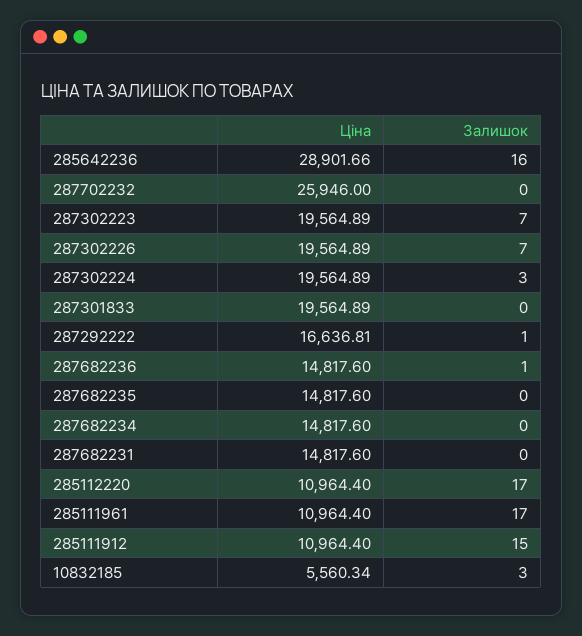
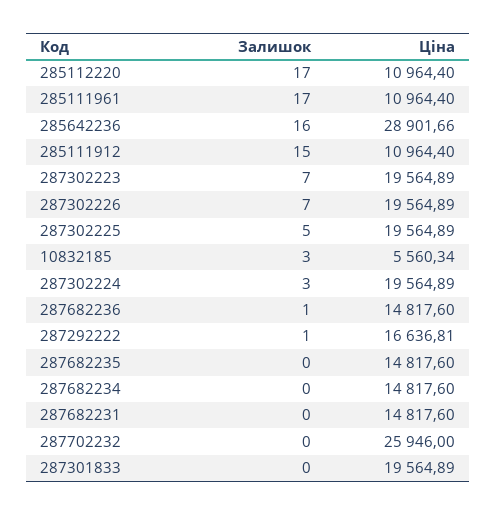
  {
    "Ціна": {
      "285642236": 28901.66,
      "287702232": 25946,
      "287302223": 19564.89,
      "287302226": 19564.89,
      "287302224": 19564.89,
      "287301833": 19564.89,
      "287292222": 16636.81,
      "287682236": 14817.6,
      "287682235": 14817.6,
      "287682234": 14817.6,
      "287682231": 14817.6,
      "285112220": 10964.4,
      "285111961": 10964.4,
      "285111912": 10964.4,
-     "10832185": 5560.34
+     "10832185": 5560.34,
+     "287302225": 19564.89
    },
    "Залишок": {
      "285642236": 16,
      "287702232": 0,
      "287302223": 7,
      "287302226": 7,
      "287302224": 3,
      "287301833": 0,
      "287292222": 1,
      "287682236": 1,
      "287682235": 0,
      "287682234": 0,
      "287682231": 0,
      "285112220": 17,
      "285111961": 17,
      "285111912": 15,
-     "10832185": 3
+     "10832185": 3,
+     "287302225": 5
    }
  }

